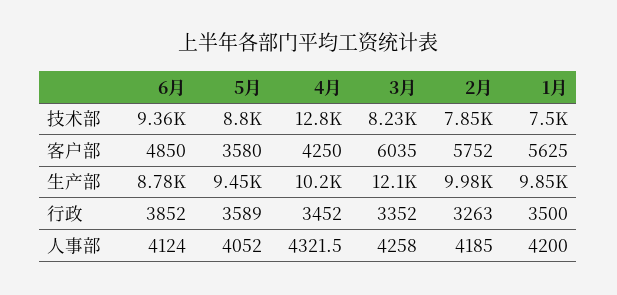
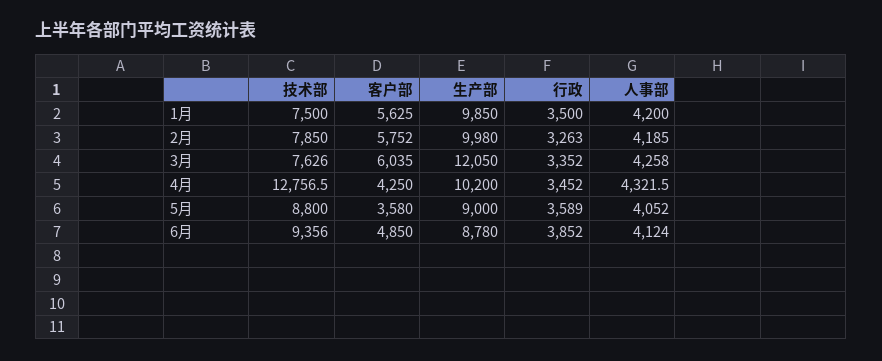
  {
    "6月": {
      "技术部": 9356,
      "客户部": 4850,
      "生产部": 8780,
      "行政": 3852,
      "人事部": 4124
    },
    "5月": {
      "技术部": 8800,
      "客户部": 3580,
-     "生产部": 9450,
+     "生产部": 9000,
      "行政": 3589,
      "人事部": 4052
    },
    "4月": {
      "技术部": 12756.5,
      "客户部": 4250,
      "生产部": 10200,
      "行政": 3452,
      "人事部": 4321.5
    },
    "3月": {
-     "技术部": 8230,
+     "技术部": 7626,
      "客户部": 6035,
      "生产部": 12050,
      "行政": 3352,
      "人事部": 4258
    },
    "2月": {
      "技术部": 7850,
      "客户部": 5752,
      "生产部": 9980,
      "行政": 3263,
      "人事部": 4185
    },
    "1月": {
      "技术部": 7500,
      "客户部": 5625,
      "生产部": 9850,
      "行政": 3500,
      "人事部": 4200
    }
  }

